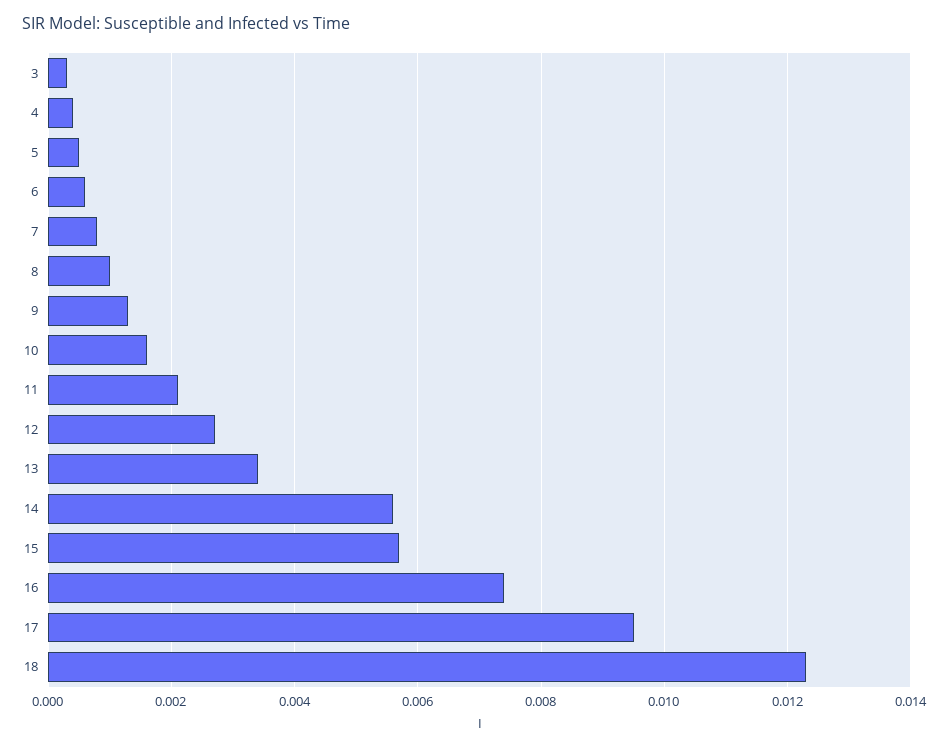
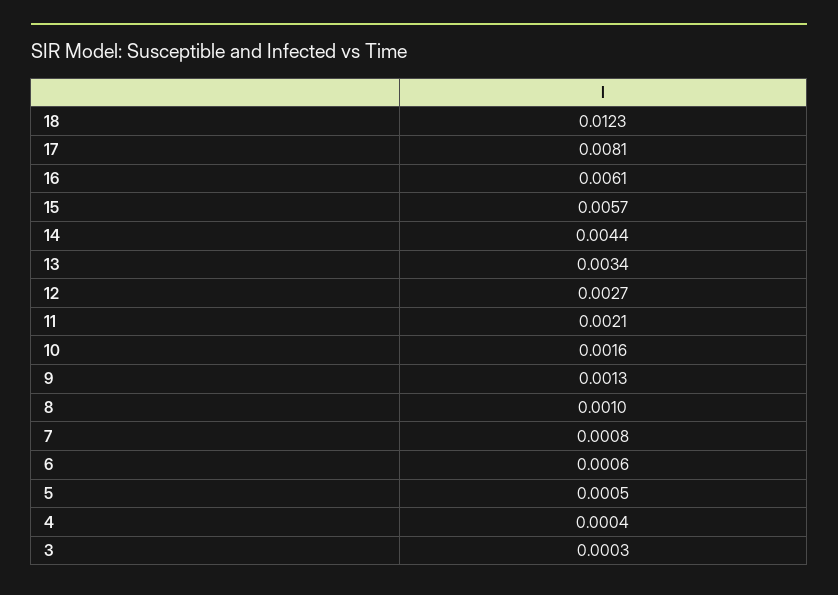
  {
    "3": 0.0003,
    "4": 0.0004,
    "5": 0.0005,
    "6": 0.0006,
    "7": 0.0008,
    "8": 0.001,
    "9": 0.0013,
    "10": 0.0016,
    "11": 0.0021,
    "12": 0.0027,
    "13": 0.0034,
-   "14": 0.0055,
+   "14": 0.0044,
    "15": 0.0057,
-   "16": 0.0075,
+   "16": 0.0061,
-   "17": 0.0095,
+   "17": 0.0081,
    "18": 0.0123
  }

